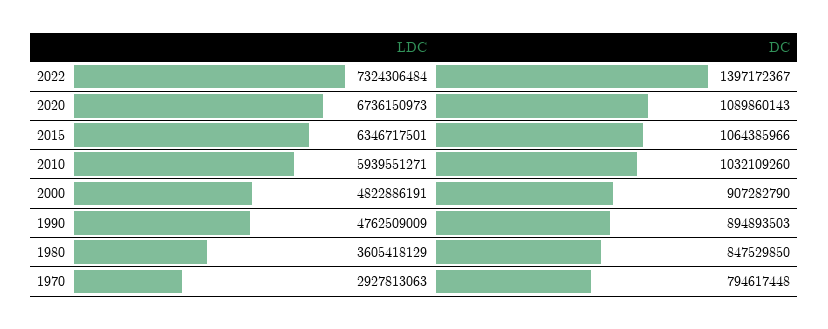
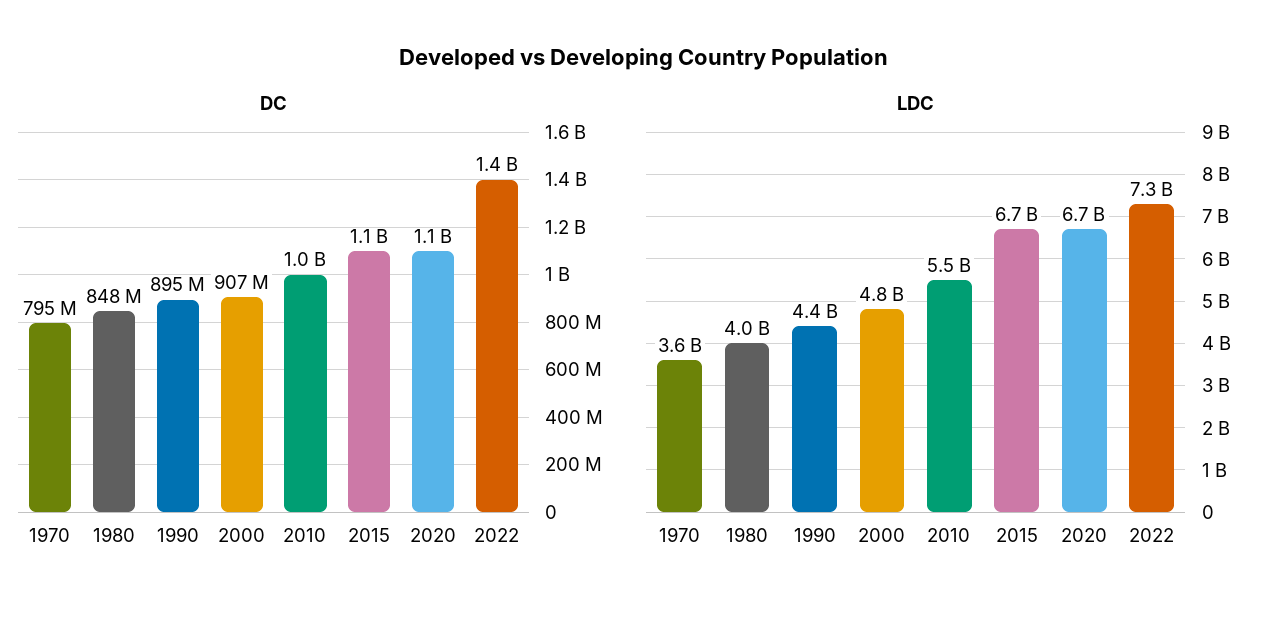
  {
    "LDC": {
      "2022": 7324306484,
      "2020": 6736150973,
-     "2015": 6346717501,
+     "2015": 6700000000,
-     "2010": 5939551271,
+     "2010": 5500000000,
      "2000": 4822886191,
-     "1990": 4762509009,
+     "1990": 4400000000,
-     "1980": 3605418129,
+     "1980": 4000000000,
-     "1970": 2927813063
+     "1970": 3600000000
    },
    "DC": {
      "2022": 1397172367,
      "2020": 1089860143,
      "2015": 1064385966,
      "2010": 1032109260,
      "2000": 907282790,
      "1990": 894893503,
      "1980": 847529850,
      "1970": 794617448
    }
  }

